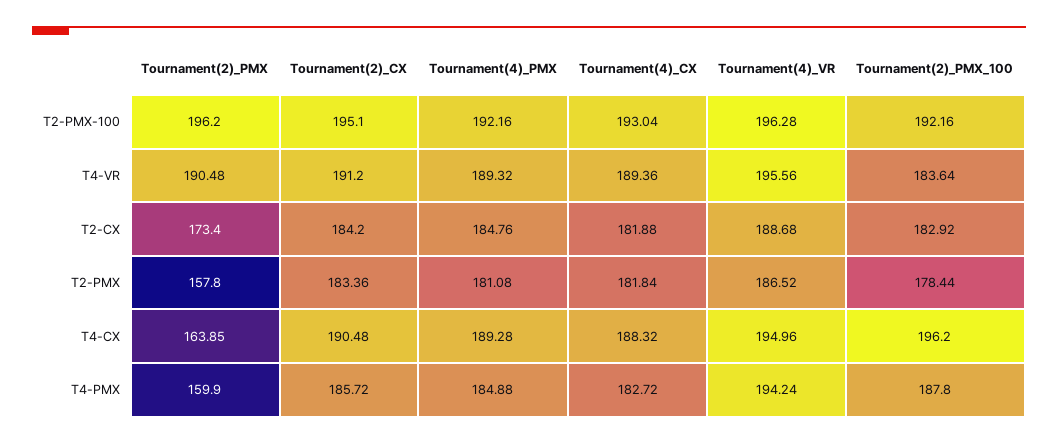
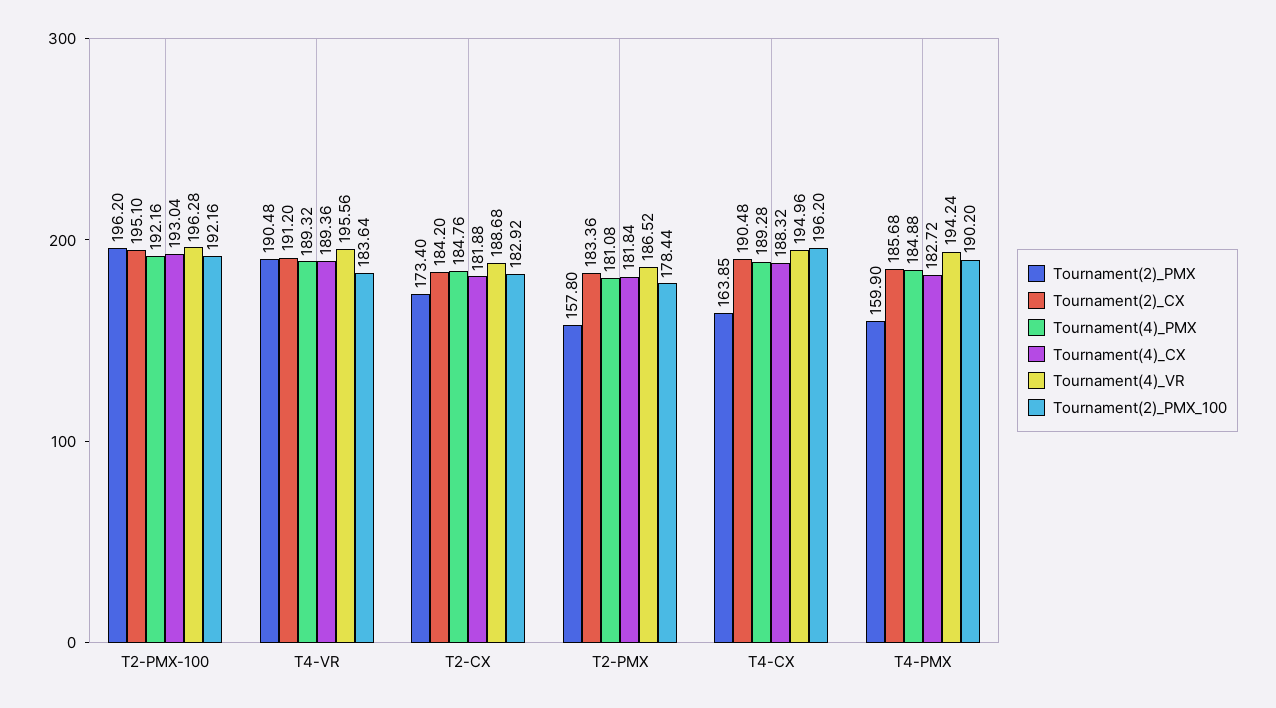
  {
    "Tournament(2)_PMX": {
      "T2-PMX-100": 196.2,
      "T4-VR": 190.48,
      "T2-CX": 173.4,
      "T2-PMX": 157.8,
      "T4-CX": 163.85,
      "T4-PMX": 159.9
    },
    "Tournament(2)_CX": {
      "T2-PMX-100": 195.1,
      "T4-VR": 191.2,
      "T2-CX": 184.2,
      "T2-PMX": 183.36,
      "T4-CX": 190.48,
-     "T4-PMX": 185.72
+     "T4-PMX": 185.68
    },
    "Tournament(4)_PMX": {
      "T2-PMX-100": 192.16,
      "T4-VR": 189.32,
      "T2-CX": 184.76,
      "T2-PMX": 181.08,
      "T4-CX": 189.28,
      "T4-PMX": 184.88
    },
    "Tournament(4)_CX": {
      "T2-PMX-100": 193.04,
      "T4-VR": 189.36,
      "T2-CX": 181.88,
      "T2-PMX": 181.84,
      "T4-CX": 188.32,
      "T4-PMX": 182.72
    },
    "Tournament(4)_VR": {
      "T2-PMX-100": 196.28,
      "T4-VR": 195.56,
      "T2-CX": 188.68,
      "T2-PMX": 186.52,
      "T4-CX": 194.96,
      "T4-PMX": 194.24
    },
    "Tournament(2)_PMX_100": {
      "T2-PMX-100": 192.16,
      "T4-VR": 183.64,
      "T2-CX": 182.92,
      "T2-PMX": 178.44,
      "T4-CX": 196.2,
-     "T4-PMX": 187.8
+     "T4-PMX": 190.2
    }
  }

